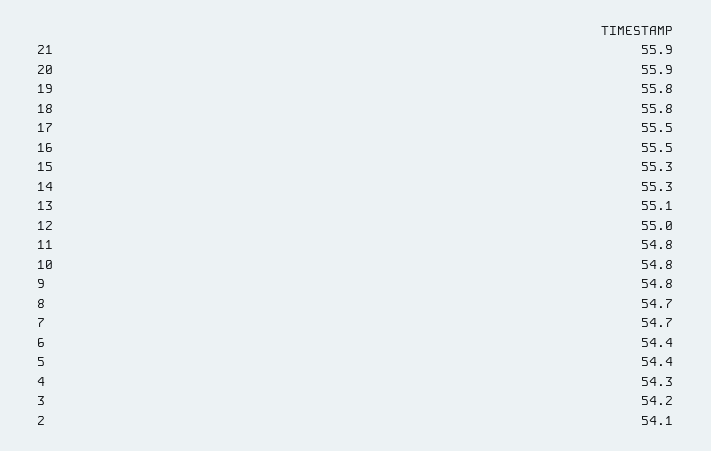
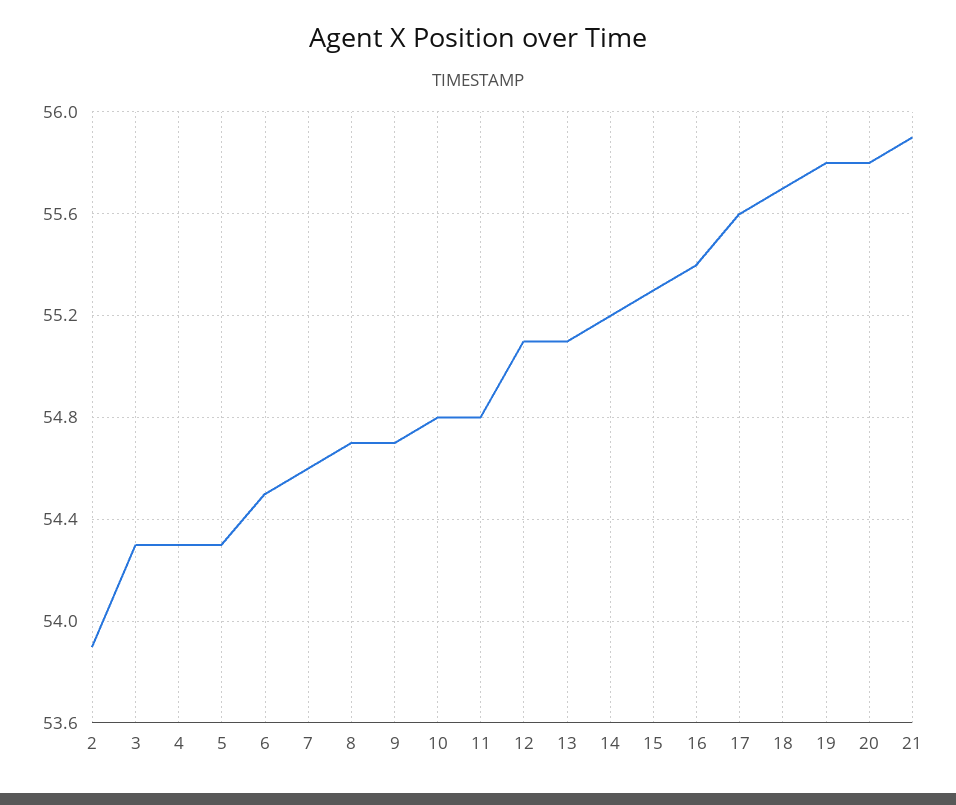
  {
    "21": 55.9,
-   "20": 55.9,
+   "20": 55.8,
    "19": 55.8,
-   "18": 55.8,
+   "18": 55.7,
-   "17": 55.5,
+   "17": 55.6,
-   "16": 55.5,
+   "16": 55.4,
    "15": 55.3,
-   "14": 55.3,
+   "14": 55.2,
    "13": 55.1,
-   "12": 55,
+   "12": 55.1,
    "11": 54.8,
    "10": 54.8,
-   "9": 54.8,
+   "9": 54.7,
    "8": 54.7,
-   "7": 54.7,
+   "7": 54.6,
-   "6": 54.4,
+   "6": 54.5,
-   "5": 54.4,
+   "5": 54.3,
    "4": 54.3,
-   "3": 54.2,
+   "3": 54.3,
-   "2": 54.1
+   "2": 53.9
  }

